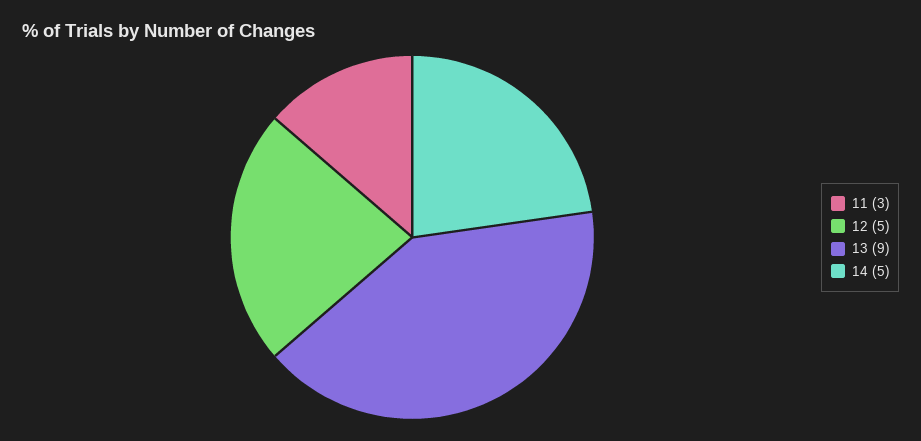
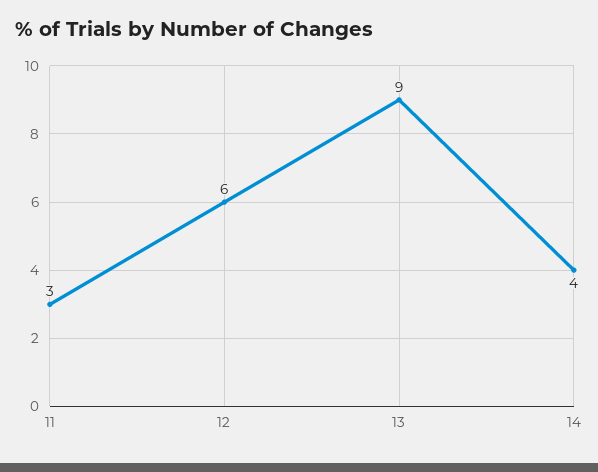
  {
    "11": 3,
-   "12": 5,
+   "12": 6,
    "13": 9,
-   "14": 5
+   "14": 4
  }

